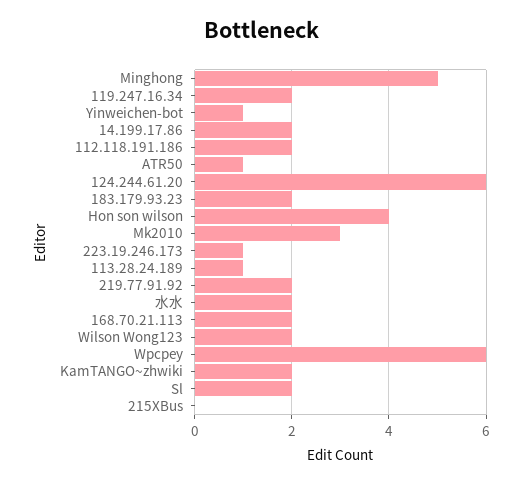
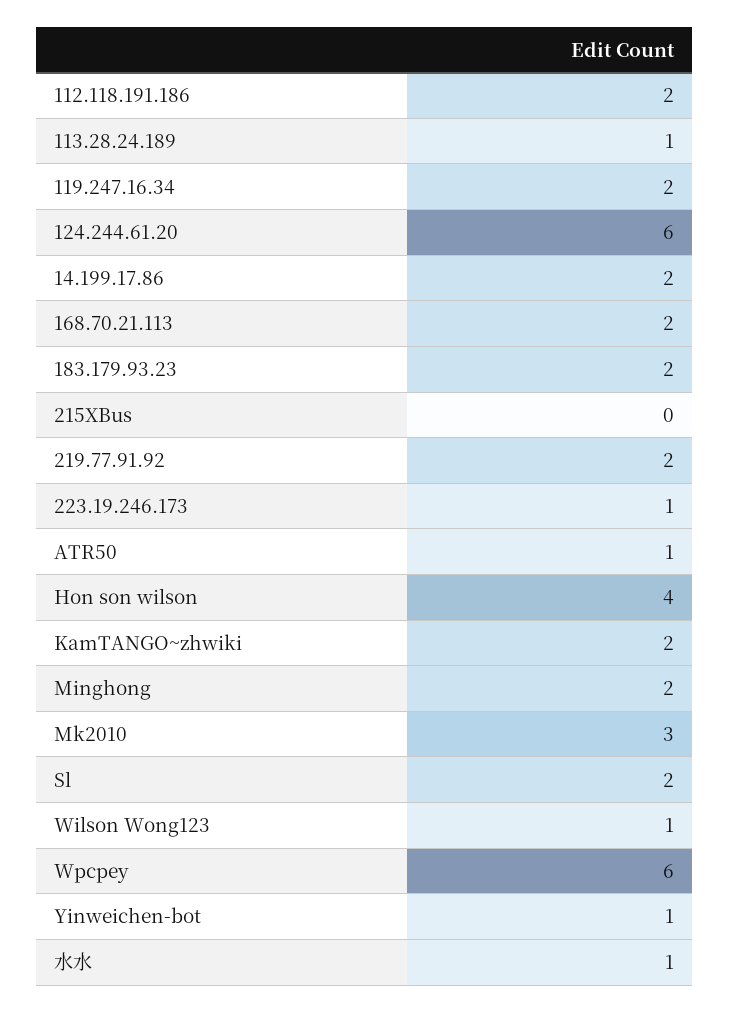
  {
-   "Minghong": 5,
+   "Minghong": 2,
    "119.247.16.34": 2,
    "Yinweichen-bot": 1,
    "14.199.17.86": 2,
    "112.118.191.186": 2,
    "ATR50": 1,
    "124.244.61.20": 6,
    "183.179.93.23": 2,
    "Hon son wilson": 4,
    "Mk2010": 3,
    "223.19.246.173": 1,
    "113.28.24.189": 1,
    "219.77.91.92": 2,
-   "水水": 2,
+   "水水": 1,
    "168.70.21.113": 2,
-   "Wilson Wong123": 2,
+   "Wilson Wong123": 1,
    "Wpcpey": 6,
    "KamTANGO~zhwiki": 2,
    "Sl": 2,
    "215XBus": 0
  }

